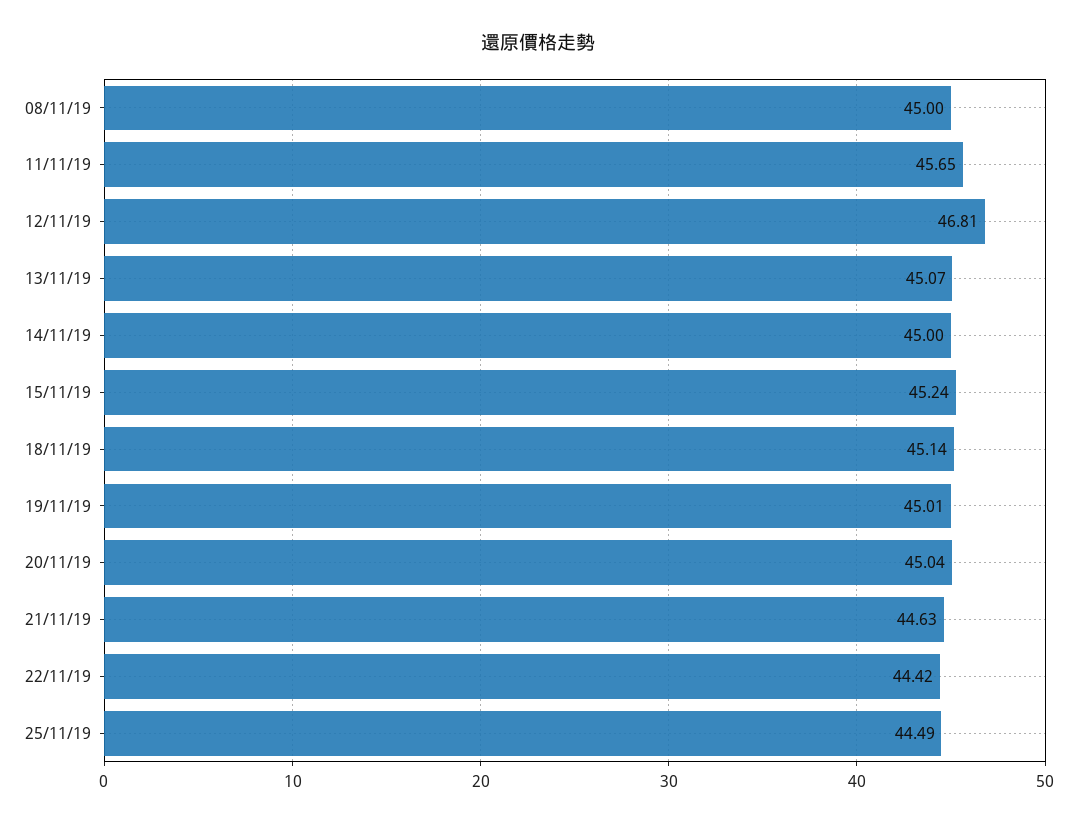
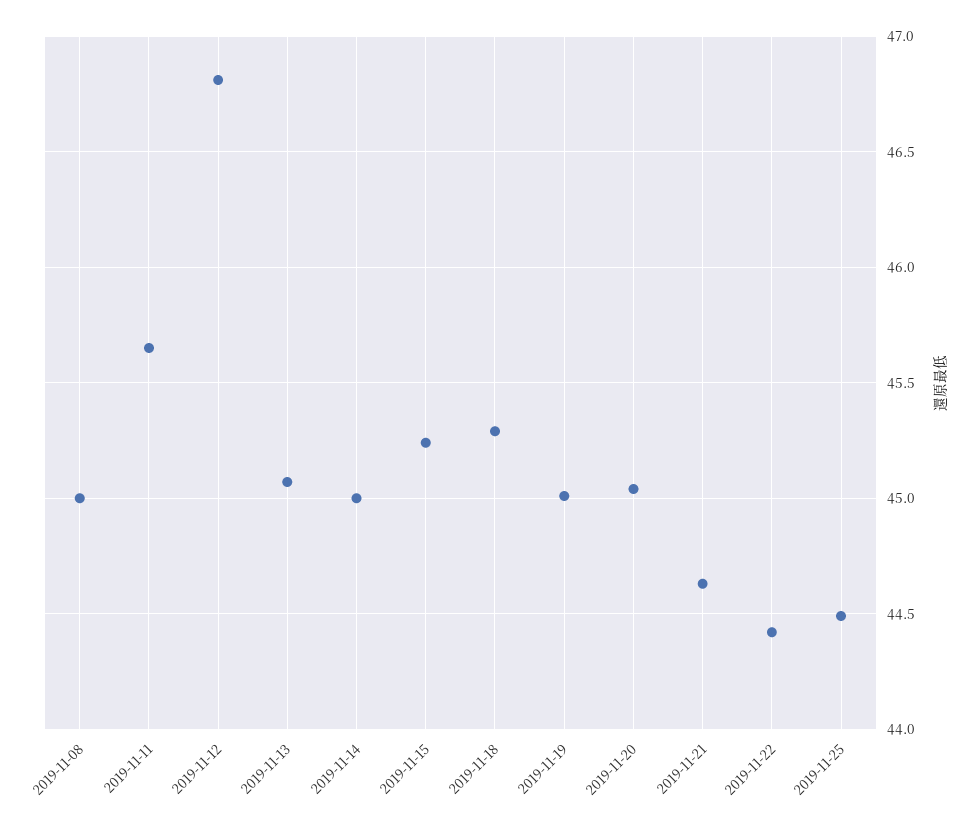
  {
    "08/11/19": 45,
    "11/11/19": 45.65,
    "12/11/19": 46.81,
    "13/11/19": 45.07,
    "14/11/19": 45,
    "15/11/19": 45.24,
-   "18/11/19": 45.14,
+   "18/11/19": 45.3,
    "19/11/19": 45.01,
    "20/11/19": 45.04,
    "21/11/19": 44.63,
    "22/11/19": 44.42,
    "25/11/19": 44.49
  }

